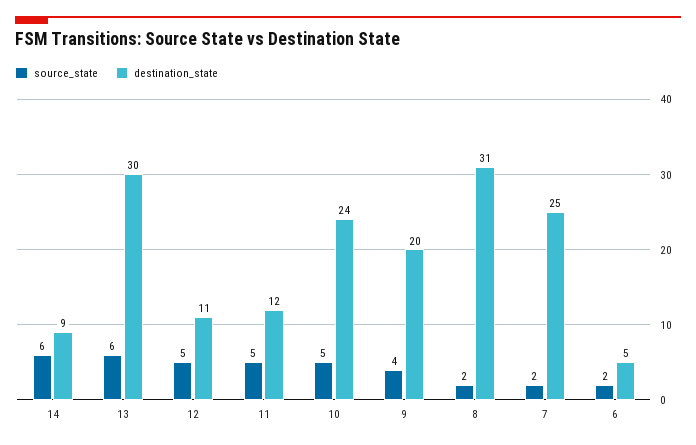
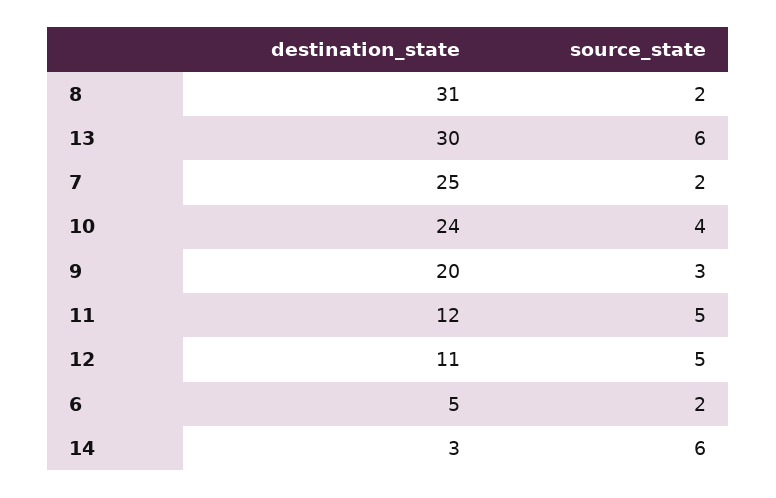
  {
    "source_state": {
      "14": 6,
      "13": 6,
      "12": 5,
      "11": 5,
-     "10": 5,
+     "10": 4,
-     "9": 4,
+     "9": 3,
      "8": 2,
      "7": 2,
      "6": 2
    },
    "destination_state": {
-     "14": 9,
+     "14": 3,
      "13": 30,
      "12": 11,
      "11": 12,
      "10": 24,
      "9": 20,
      "8": 31,
      "7": 25,
      "6": 5
    }
  }

